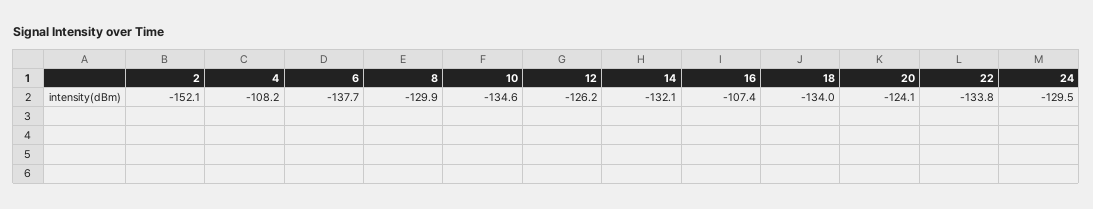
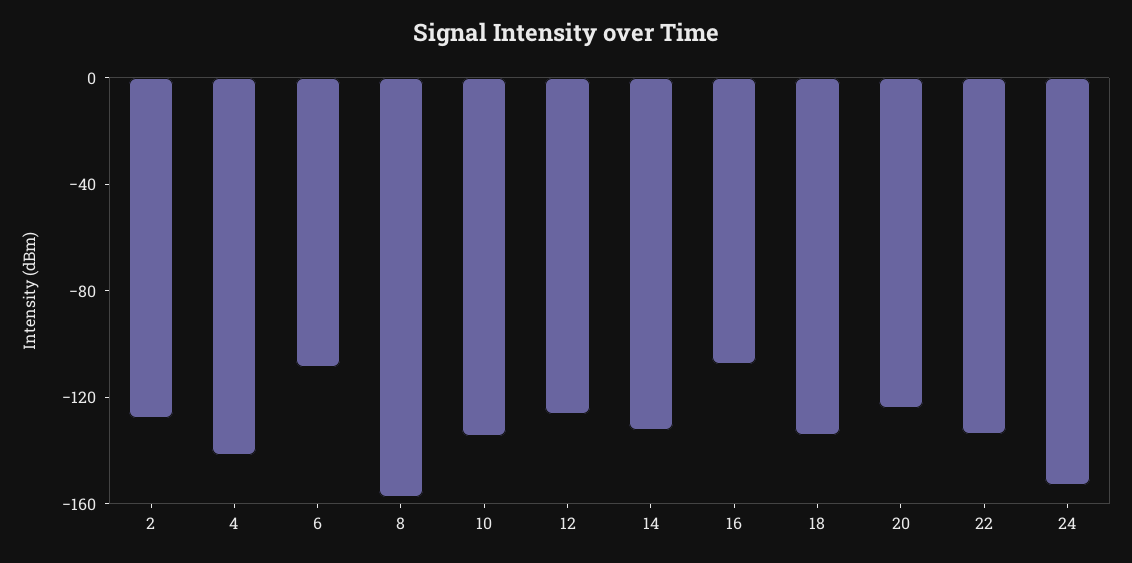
  {
-   "2": -152.1,
+   "2": -130,
-   "4": -108.2,
+   "4": -140,
-   "6": -137.7,
+   "6": -110,
-   "8": -129.9,
+   "8": -160,
    "10": -134.6,
    "12": -126.2,
    "14": -132.1,
    "16": -107.4,
    "18": -134,
    "20": -124.1,
    "22": -133.8,
-   "24": -129.5
+   "24": -150
  }

